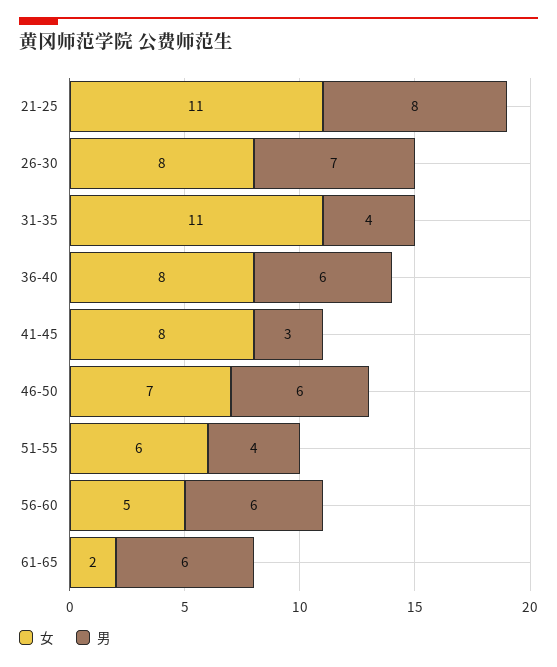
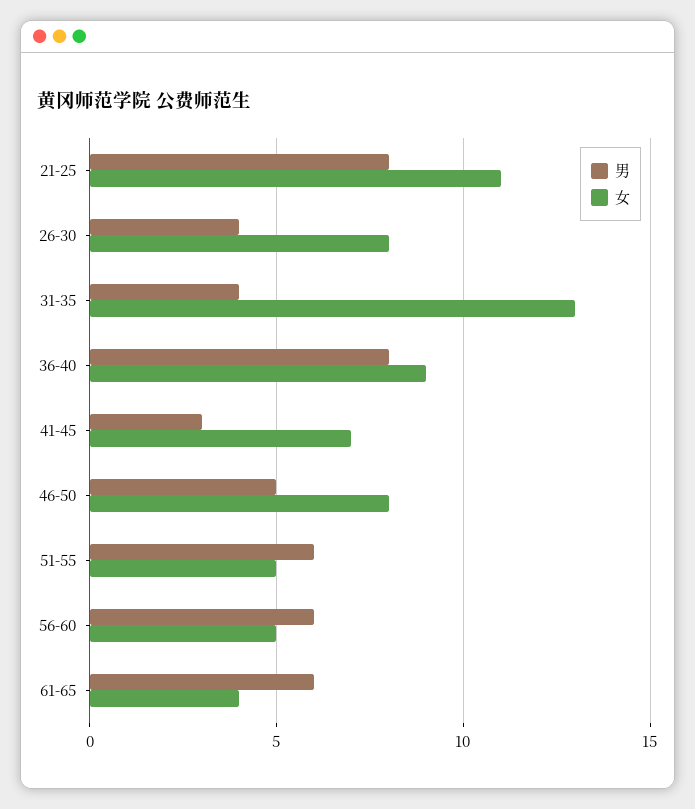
  {
    "女": {
      "21-25": 11,
      "26-30": 8,
-     "31-35": 11,
+     "31-35": 13,
-     "36-40": 8,
+     "36-40": 9,
-     "41-45": 8,
+     "41-45": 7,
-     "46-50": 7,
+     "46-50": 8,
-     "51-55": 6,
+     "51-55": 5,
      "56-60": 5,
-     "61-65": 2
+     "61-65": 4
    },
    "男": {
      "21-25": 8,
-     "26-30": 7,
+     "26-30": 4,
      "31-35": 4,
-     "36-40": 6,
+     "36-40": 8,
      "41-45": 3,
-     "46-50": 6,
+     "46-50": 5,
-     "51-55": 4,
+     "51-55": 6,
      "56-60": 6,
      "61-65": 6
    }
  }

